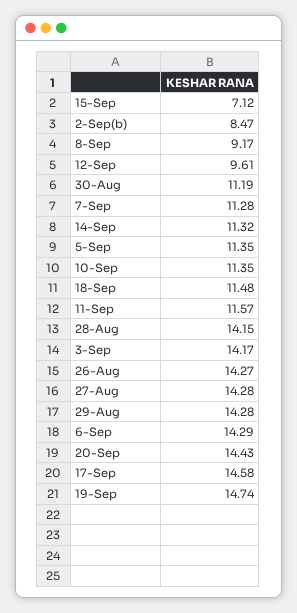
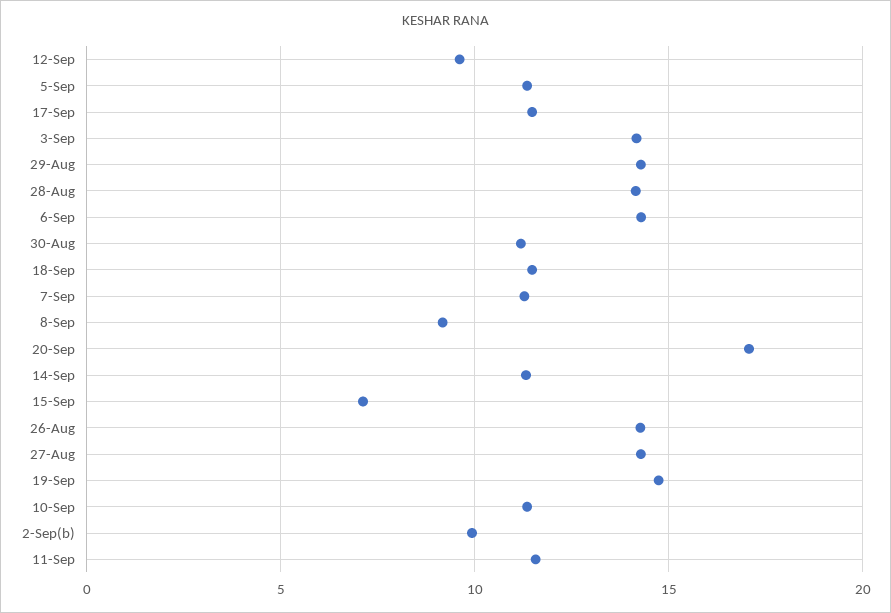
  {
    "15-Sep": 7.12,
-   "2-Sep(b)": 8.47,
+   "2-Sep(b)": 10,
    "8-Sep": 9.17,
    "12-Sep": 9.61,
    "30-Aug": 11.19,
    "7-Sep": 11.28,
    "14-Sep": 11.32,
    "5-Sep": 11.35,
    "10-Sep": 11.35,
    "18-Sep": 11.48,
    "11-Sep": 11.57,
    "28-Aug": 14.15,
    "3-Sep": 14.17,
    "26-Aug": 14.27,
    "27-Aug": 14.28,
    "29-Aug": 14.28,
    "6-Sep": 14.29,
-   "20-Sep": 14.43,
+   "20-Sep": 17,
-   "17-Sep": 14.58,
+   "17-Sep": 11.5,
    "19-Sep": 14.74
  }

